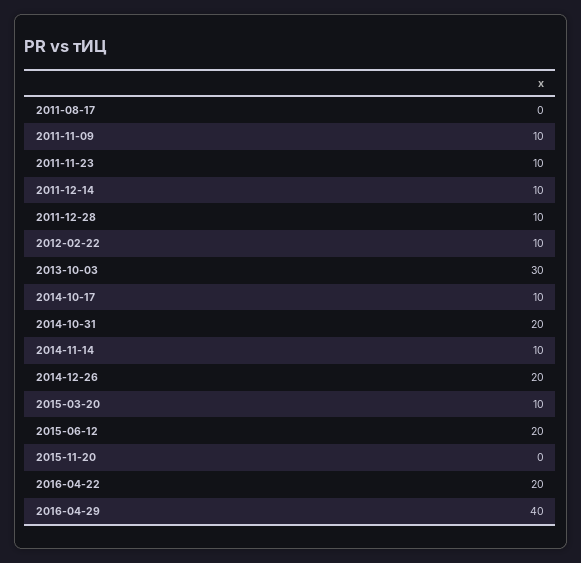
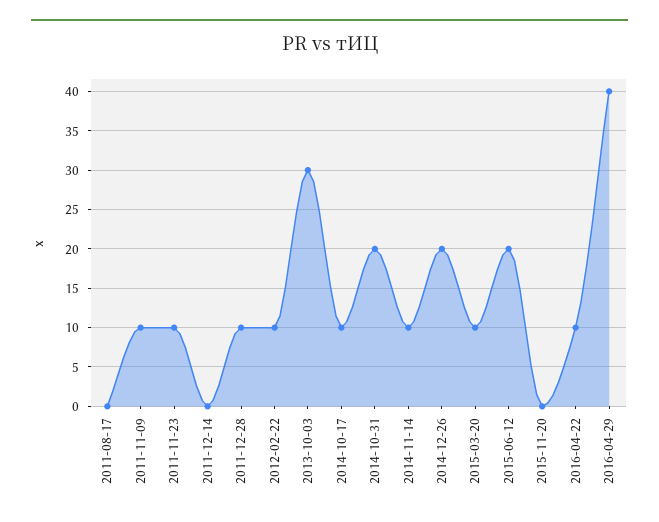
  {
    "2011-08-17": 0,
    "2011-11-09": 10,
    "2011-11-23": 10,
-   "2011-12-14": 10,
+   "2011-12-14": 0,
    "2011-12-28": 10,
    "2012-02-22": 10,
    "2013-10-03": 30,
    "2014-10-17": 10,
    "2014-10-31": 20,
    "2014-11-14": 10,
    "2014-12-26": 20,
    "2015-03-20": 10,
    "2015-06-12": 20,
    "2015-11-20": 0,
-   "2016-04-22": 20,
+   "2016-04-22": 10,
    "2016-04-29": 40
  }

